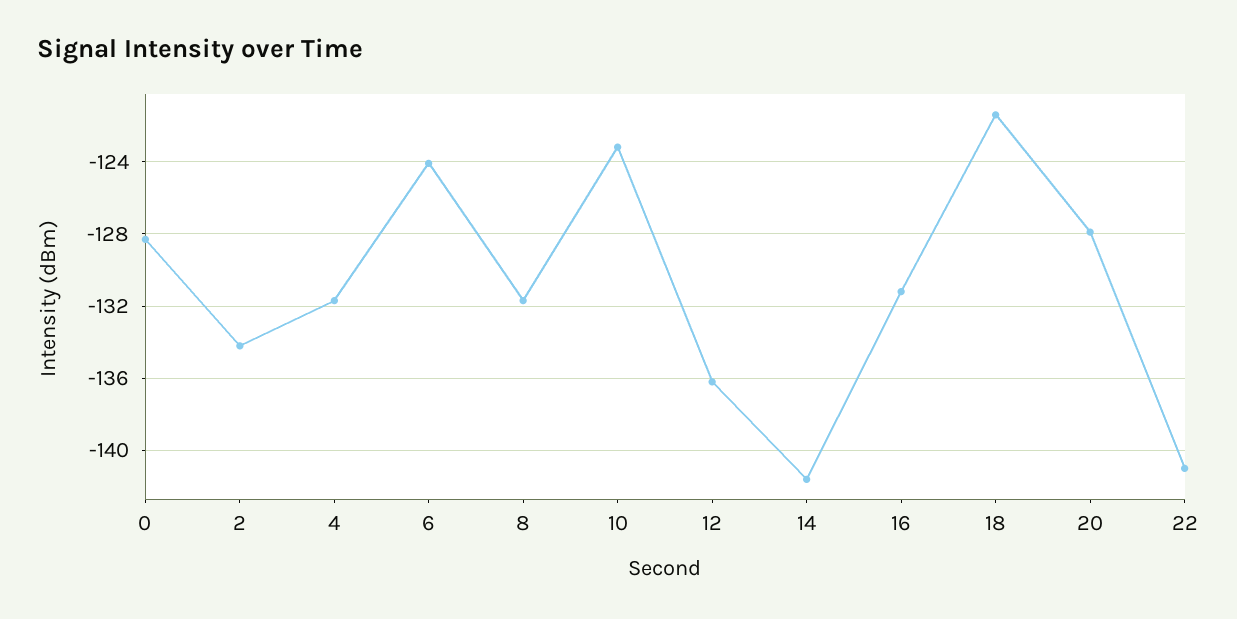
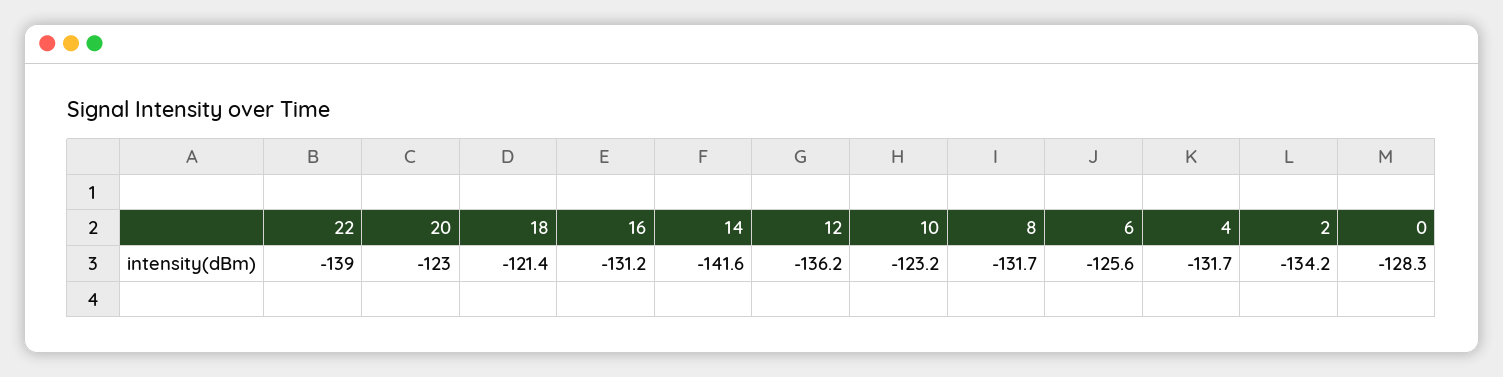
  {
    "0": -128.3,
    "2": -134.2,
    "4": -131.7,
-   "6": -124,
+   "6": -125.6,
    "8": -131.7,
    "10": -123.2,
    "12": -136.2,
    "14": -141.6,
    "16": -131.2,
    "18": -121.4,
-   "20": -128,
+   "20": -123,
-   "22": -141
+   "22": -139
  }

